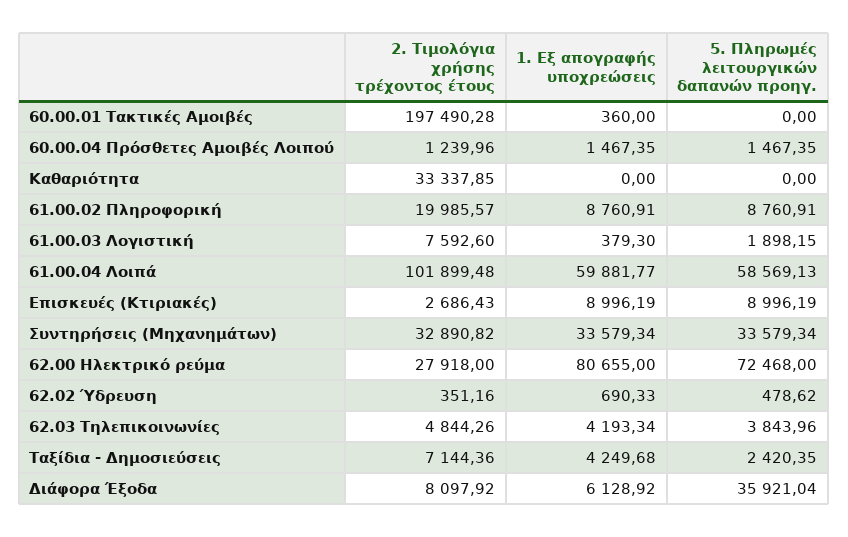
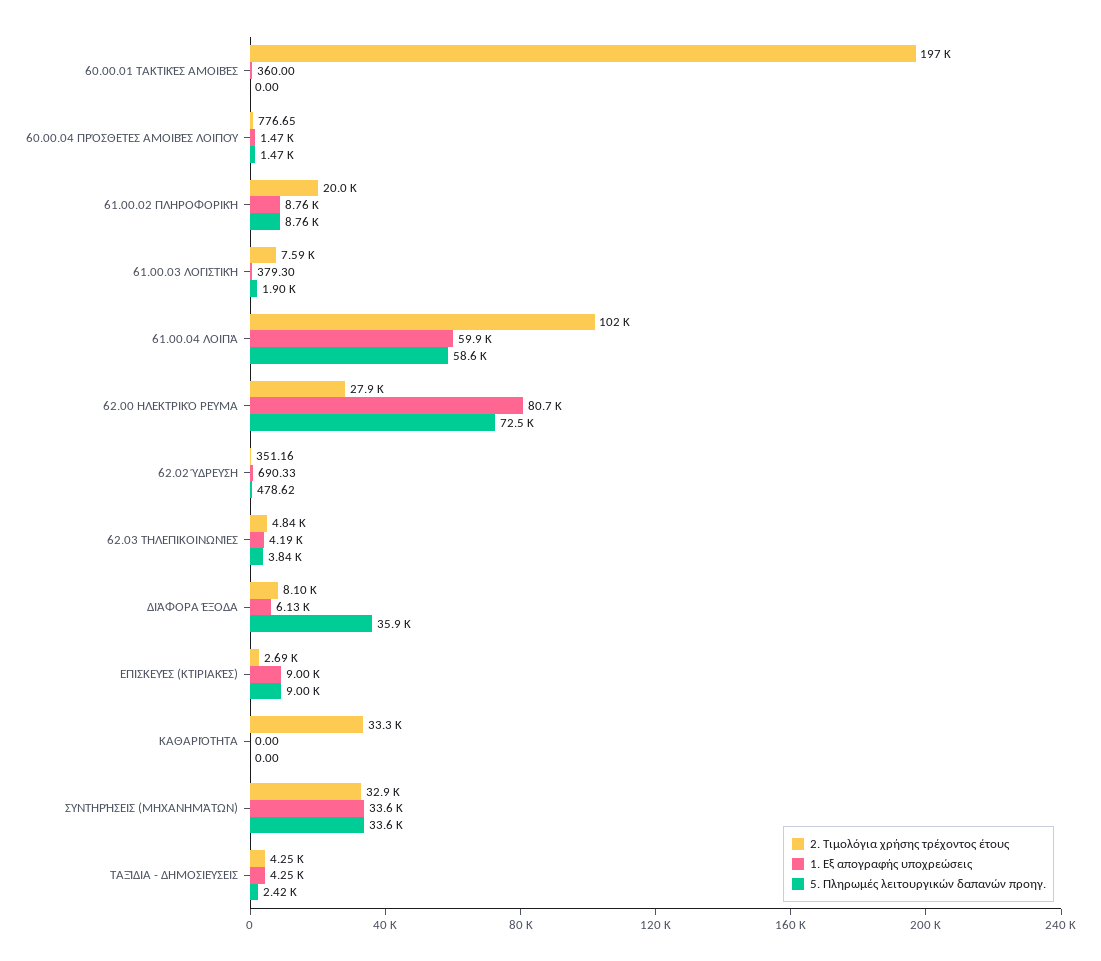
  {
    "2. Τιμολόγια χρήσης τρέχοντος έτους": {
      "60.00.01 Τακτικές Αμοιβές": 197490.28,
-     "60.00.04 Πρόσθετες Αμοιβές Λοιπού": 1239.96,
+     "60.00.04 Πρόσθετες Αμοιβές Λοιπού": 776.65,
      "Καθαριότητα": 33337.85,
      "61.00.02 Πληροφορική": 19985.57,
      "61.00.03 Λογιστική": 7592.6,
      "61.00.04 Λοιπά": 101899.48,
      "Επισκευές (Κτιριακές)": 2686.43,
      "Συντηρήσεις (Μηχανημάτων)": 32890.82,
      "62.00 Ηλεκτρικό ρεύμα": 27918,
      "62.02 Ύδρευση": 351.16,
      "62.03 Τηλεπικοινωνίες": 4844.26,
-     "Ταξίδια - Δημοσιεύσεις": 7144.36,
+     "Ταξίδια - Δημοσιεύσεις": 4250,
      "Διάφορα Έξοδα": 8097.92
    },
    "1. Εξ απογραφής υποχρεώσεις": {
      "60.00.01 Τακτικές Αμοιβές": 360,
      "60.00.04 Πρόσθετες Αμοιβές Λοιπού": 1467.35,
      "Καθαριότητα": 0,
      "61.00.02 Πληροφορική": 8760.91,
      "61.00.03 Λογιστική": 379.3,
      "61.00.04 Λοιπά": 59881.77,
      "Επισκευές (Κτιριακές)": 8996.19,
      "Συντηρήσεις (Μηχανημάτων)": 33579.34,
      "62.00 Ηλεκτρικό ρεύμα": 80655,
      "62.02 Ύδρευση": 690.33,
      "62.03 Τηλεπικοινωνίες": 4193.34,
      "Ταξίδια - Δημοσιεύσεις": 4249.68,
      "Διάφορα Έξοδα": 6128.92
    },
    "5. Πληρωμές λειτουργικών δαπανών προηγ.": {
      "60.00.01 Τακτικές Αμοιβές": 0,
      "60.00.04 Πρόσθετες Αμοιβές Λοιπού": 1467.35,
      "Καθαριότητα": 0,
      "61.00.02 Πληροφορική": 8760.91,
      "61.00.03 Λογιστική": 1898.15,
      "61.00.04 Λοιπά": 58569.13,
      "Επισκευές (Κτιριακές)": 8996.19,
      "Συντηρήσεις (Μηχανημάτων)": 33579.34,
      "62.00 Ηλεκτρικό ρεύμα": 72468,
      "62.02 Ύδρευση": 478.62,
      "62.03 Τηλεπικοινωνίες": 3843.96,
      "Ταξίδια - Δημοσιεύσεις": 2420.35,
      "Διάφορα Έξοδα": 35921.04
    }
  }

